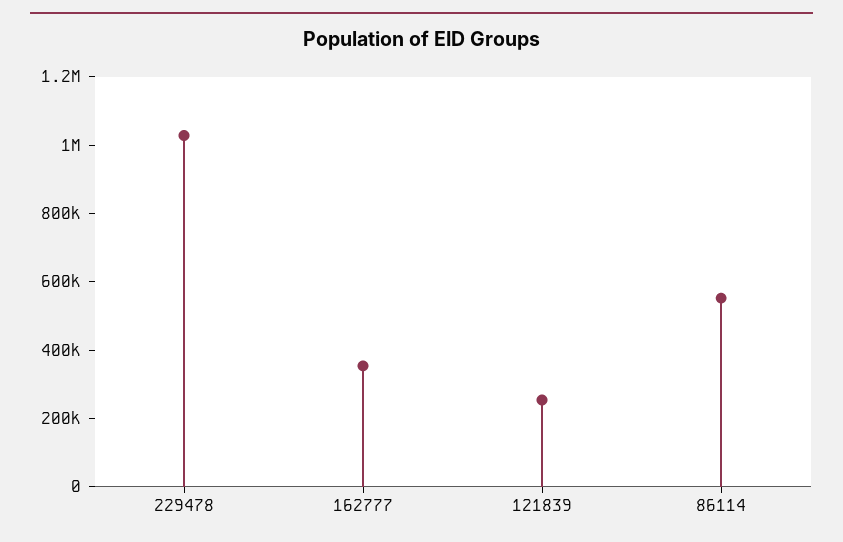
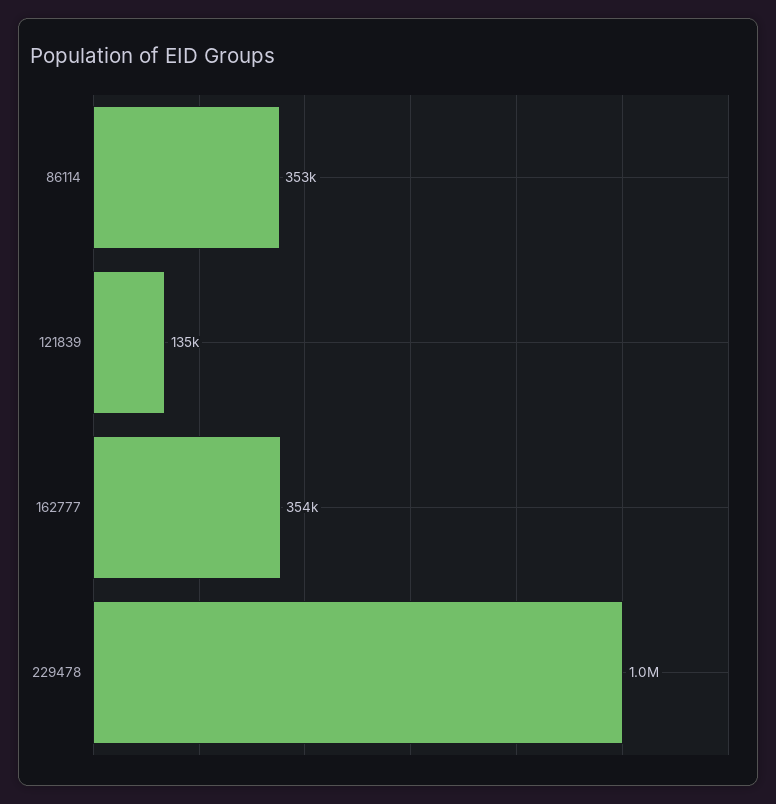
  {
    "229478": 1000000,
    "162777": 354000,
-   "121839": 250000,
+   "121839": 135000,
-   "86114": 550000
+   "86114": 353000
  }

